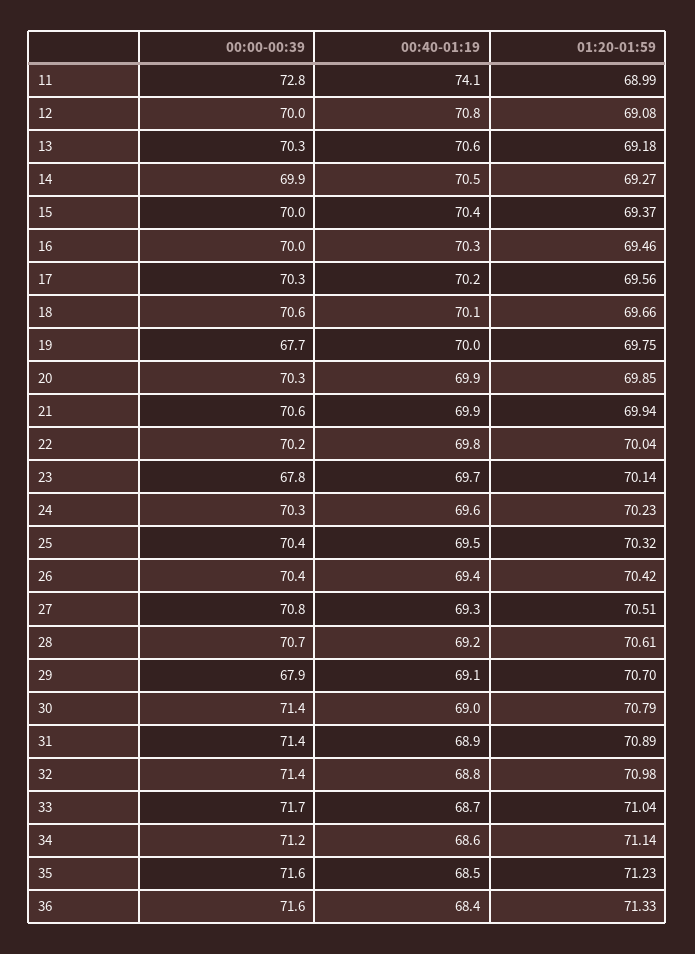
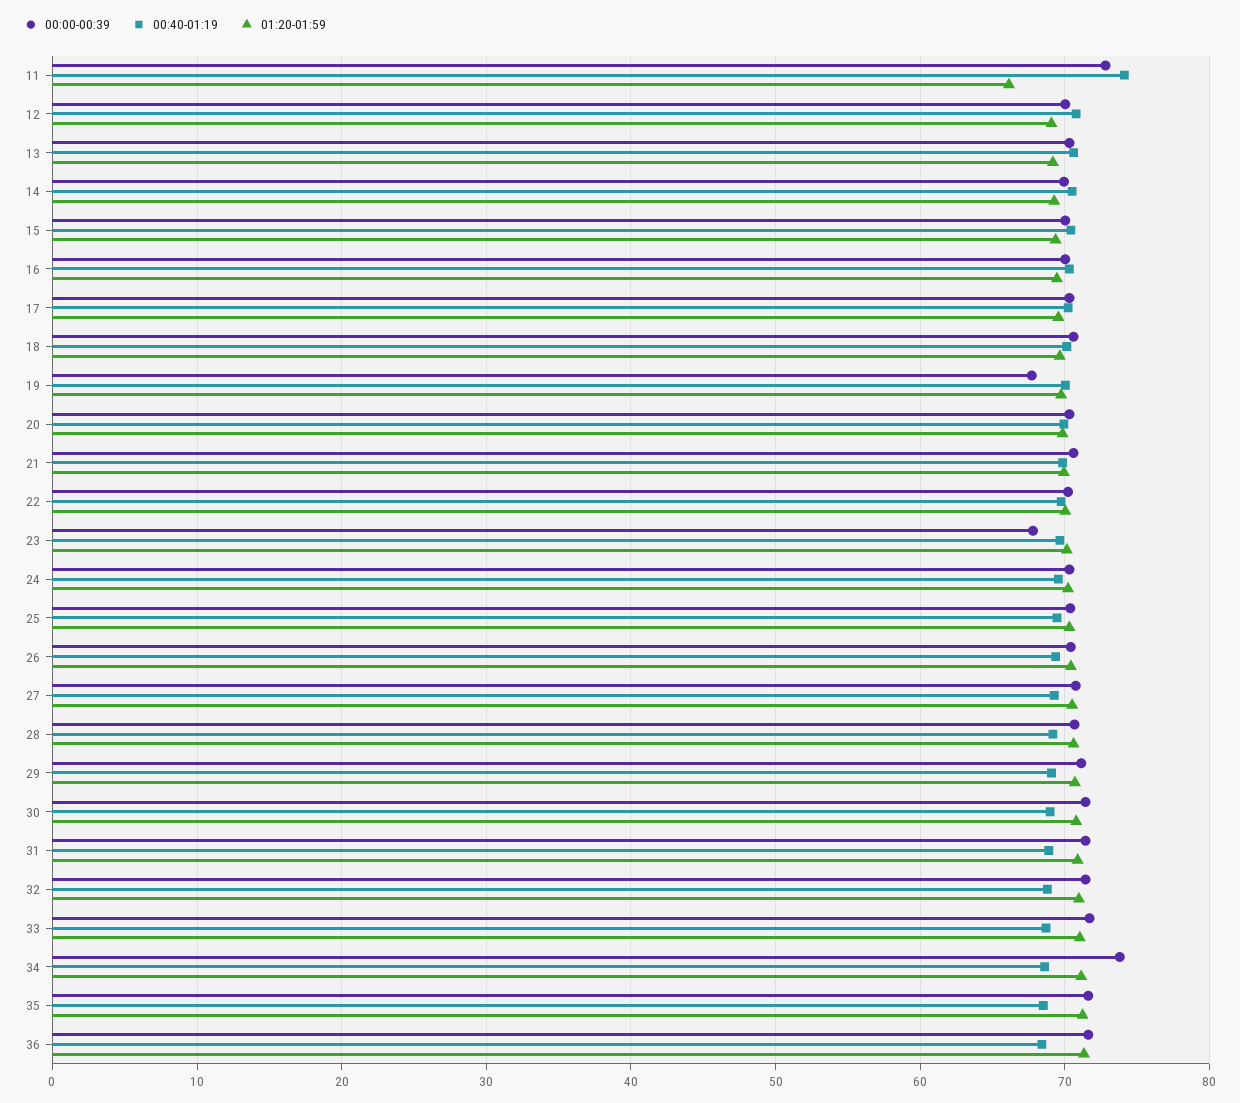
  {
    "00:00-00:39": {
      "11": 72.8,
      "12": 70,
      "13": 70.3,
      "14": 69.9,
      "15": 70,
      "16": 70,
      "17": 70.3,
      "18": 70.6,
      "19": 67.7,
      "20": 70.3,
      "21": 70.6,
      "22": 70.2,
      "23": 67.8,
      "24": 70.3,
      "25": 70.4,
      "26": 70.4,
      "27": 70.8,
      "28": 70.7,
-     "29": 67.9,
+     "29": 71,
      "30": 71.4,
      "31": 71.4,
      "32": 71.4,
      "33": 71.7,
-     "34": 71.2,
+     "34": 74,
      "35": 71.6,
      "36": 71.6
    },
    "00:40-01:19": {
      "11": 74.1,
      "12": 70.8,
      "13": 70.6,
      "14": 70.5,
      "15": 70.4,
      "16": 70.3,
      "17": 70.2,
      "18": 70.1,
      "19": 70,
      "20": 69.9,
      "21": 69.9,
      "22": 69.8,
      "23": 69.7,
      "24": 69.6,
      "25": 69.5,
      "26": 69.4,
      "27": 69.3,
      "28": 69.2,
      "29": 69.1,
      "30": 69,
      "31": 68.9,
      "32": 68.8,
      "33": 68.7,
      "34": 68.6,
      "35": 68.5,
      "36": 68.4
    },
    "01:20-01:59": {
-     "11": 68.99,
+     "11": 66,
      "12": 69.08,
      "13": 69.18,
      "14": 69.27,
      "15": 69.37,
      "16": 69.46,
      "17": 69.56,
      "18": 69.66,
      "19": 69.75,
      "20": 69.85,
      "21": 69.94,
      "22": 70.04,
      "23": 70.14,
      "24": 70.23,
      "25": 70.32,
      "26": 70.42,
      "27": 70.51,
      "28": 70.61,
      "29": 70.7,
      "30": 70.79,
      "31": 70.89,
      "32": 70.98,
      "33": 71.04,
      "34": 71.14,
      "35": 71.23,
      "36": 71.33
    }
  }

